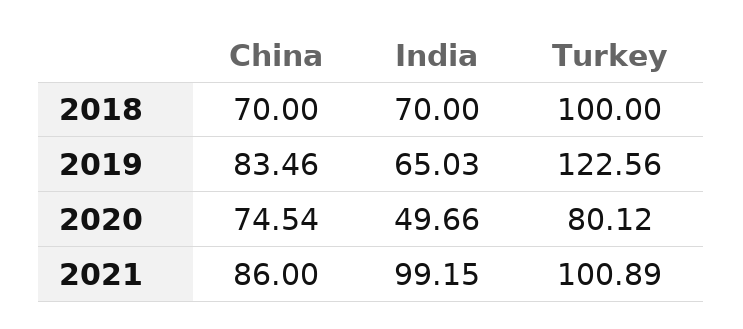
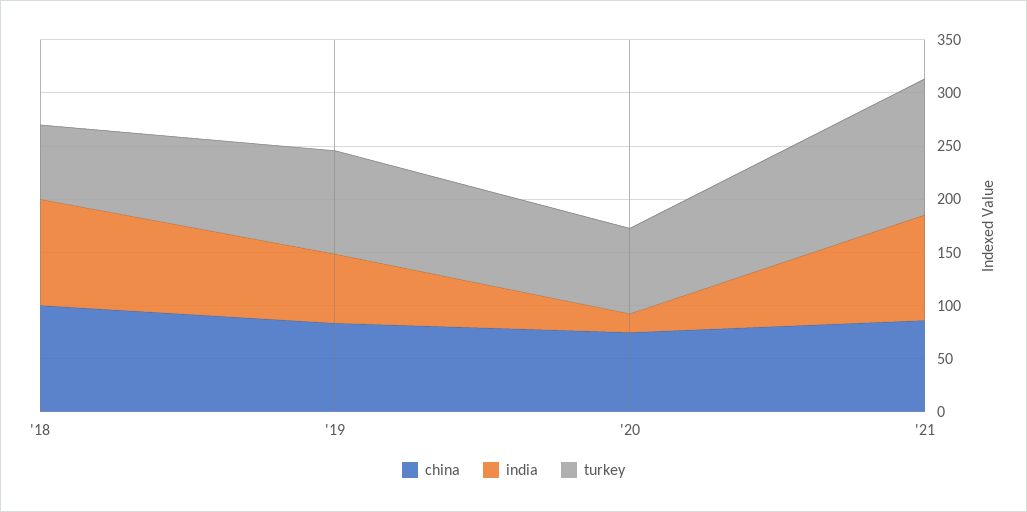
  {
    "China": {
-     "2018": 70,
+     "2018": 100,
      "2019": 83.46,
      "2020": 74.54,
      "2021": 86
    },
    "India": {
-     "2018": 70,
+     "2018": 100,
      "2019": 65.03,
-     "2020": 49.66,
+     "2020": 20,
      "2021": 99.15
    },
    "Turkey": {
-     "2018": 100,
+     "2018": 70,
-     "2019": 122.56,
+     "2019": 100,
      "2020": 80.12,
-     "2021": 100.89
+     "2021": 130
    }
  }

